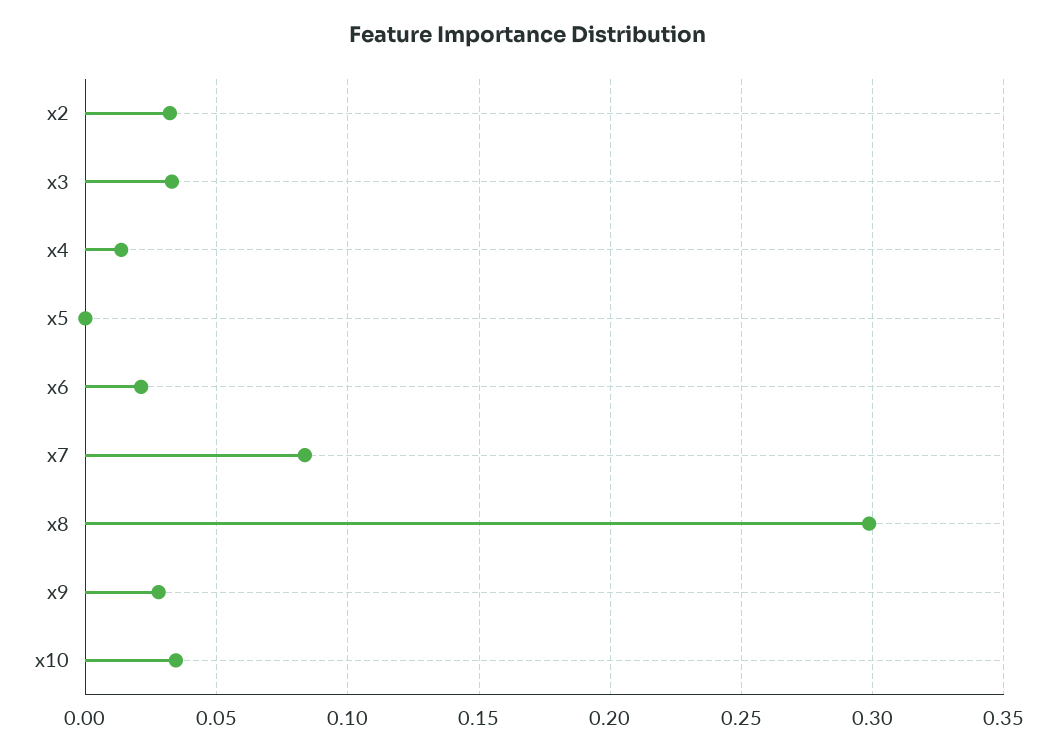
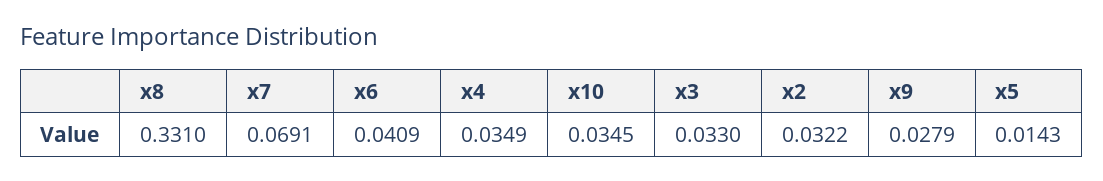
  {
    "x2": 0.0322,
    "x3": 0.033,
-   "x4": 0.015,
+   "x4": 0.0349,
-   "x5": 0,
+   "x5": 0.0143,
-   "x6": 0.02,
+   "x6": 0.0409,
-   "x7": 0.085,
+   "x7": 0.0691,
-   "x8": 0.3,
+   "x8": 0.331,
    "x9": 0.0279,
    "x10": 0.0345
  }

